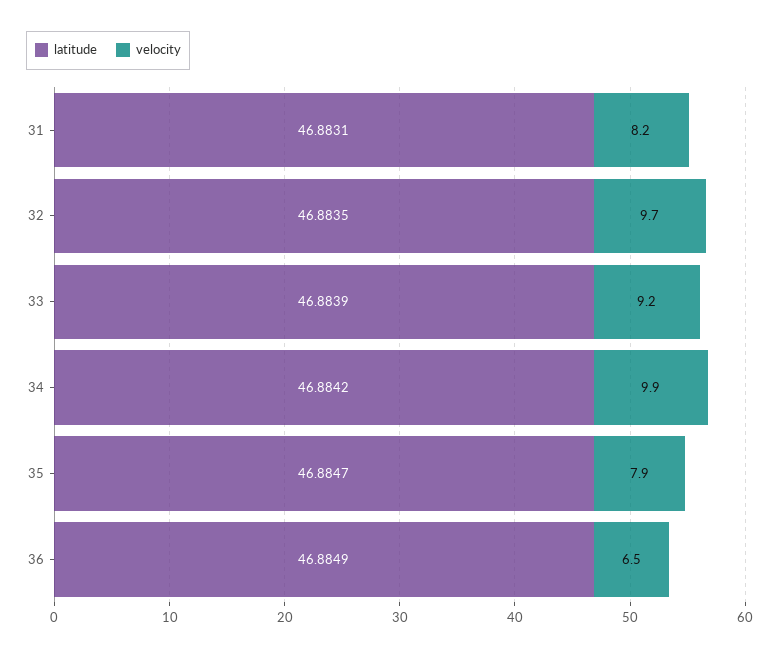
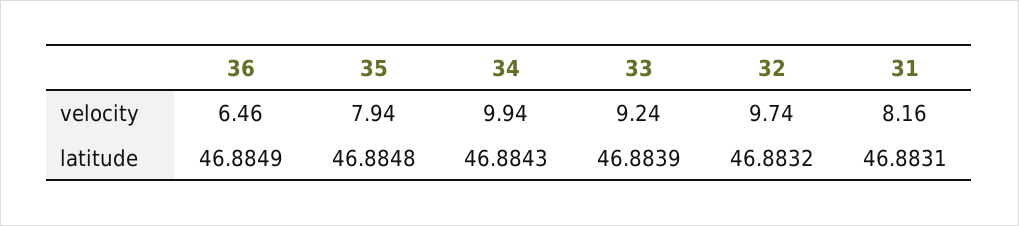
  {
    "latitude": {
      "31": 46.8831,
-     "32": 46.8835,
+     "32": 46.8832,
      "33": 46.8839,
-     "34": 46.8842,
+     "34": 46.8843,
-     "35": 46.8847,
+     "35": 46.8848,
      "36": 46.8849
    },
    "velocity": {
      "31": 8.16,
      "32": 9.74,
      "33": 9.24,
      "34": 9.94,
      "35": 7.94,
      "36": 6.46
    }
  }

